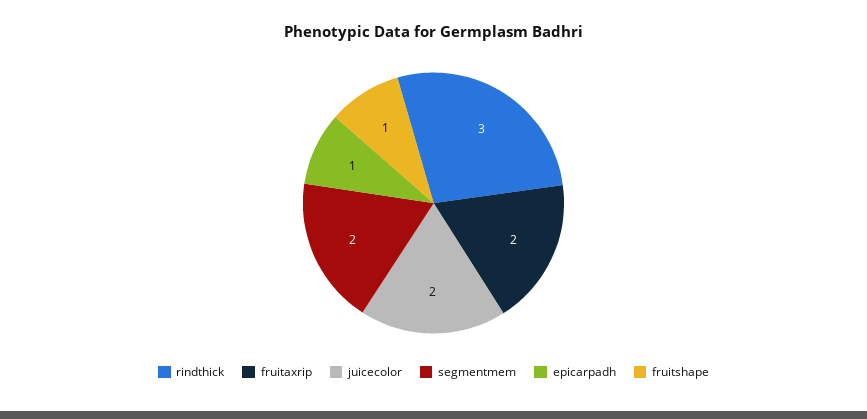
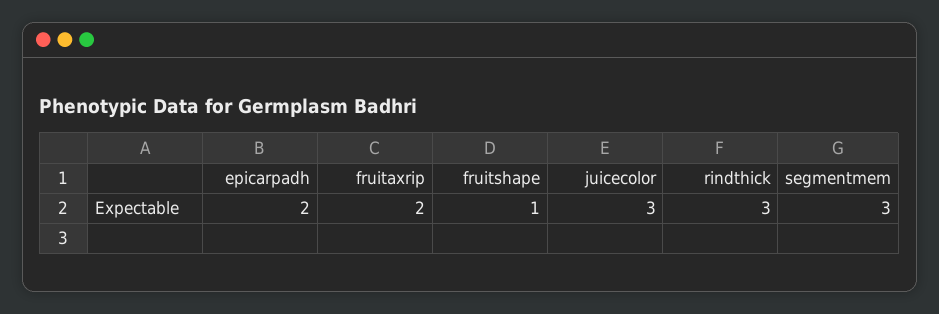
  {
    "rindthick": 3,
    "fruitaxrip": 2,
-   "juicecolor": 2,
+   "juicecolor": 3,
-   "segmentmem": 2,
+   "segmentmem": 3,
-   "epicarpadh": 1,
+   "epicarpadh": 2,
    "fruitshape": 1
  }

